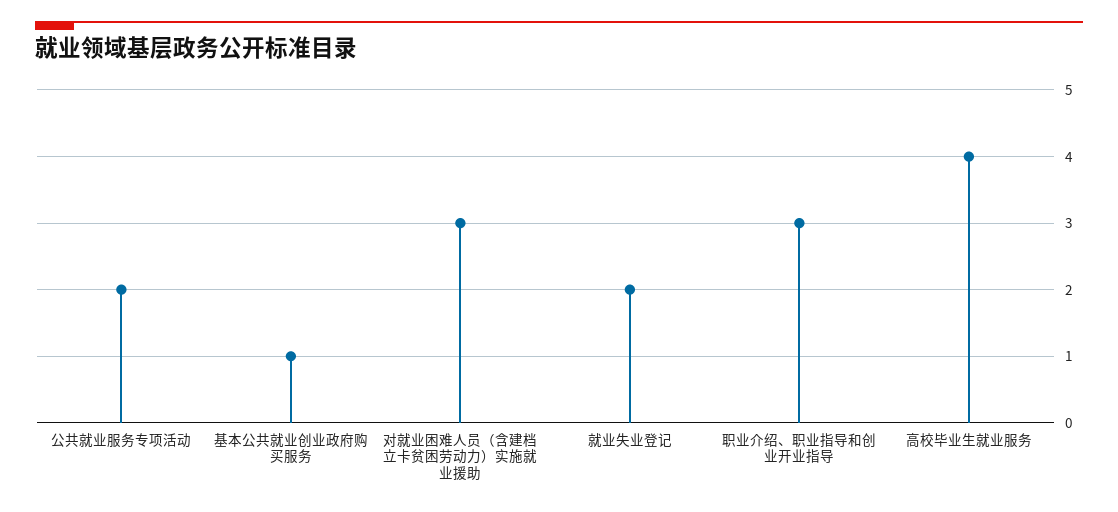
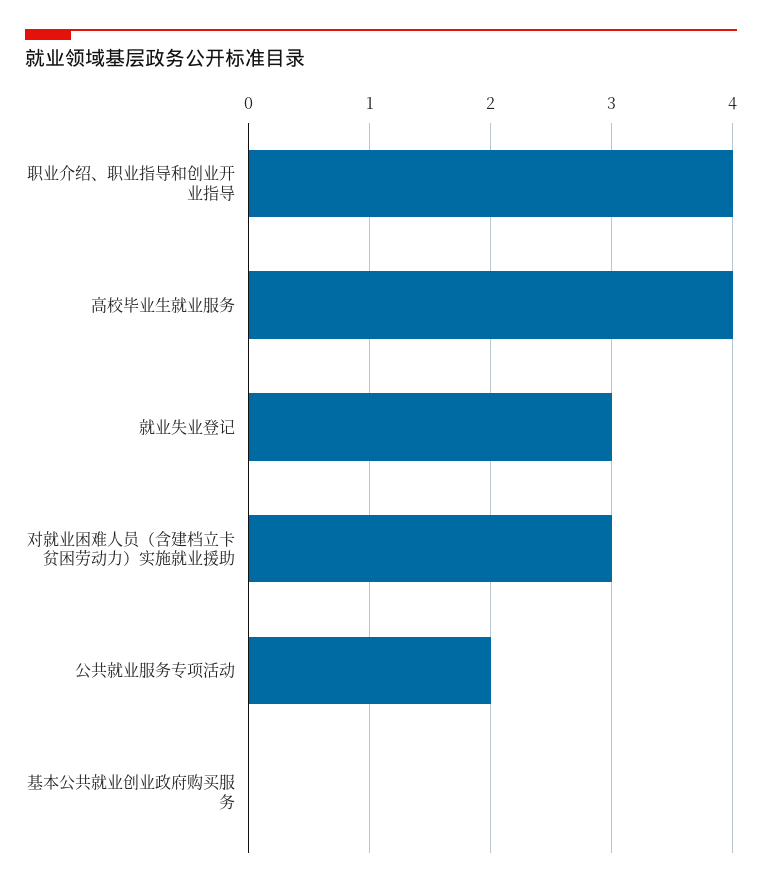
  {
    "公共就业服务专项活动": 2,
-   "基本公共就业创业政府购买服务": 1,
+   "基本公共就业创业政府购买服务": 0,
    "对就业困难人员（含建档立卡贫困劳动力）实施就业援助": 3,
-   "就业失业登记": 2,
+   "就业失业登记": 3,
-   "职业介绍、职业指导和创业开业指导": 3,
+   "职业介绍、职业指导和创业开业指导": 4,
    "高校毕业生就业服务": 4
  }

